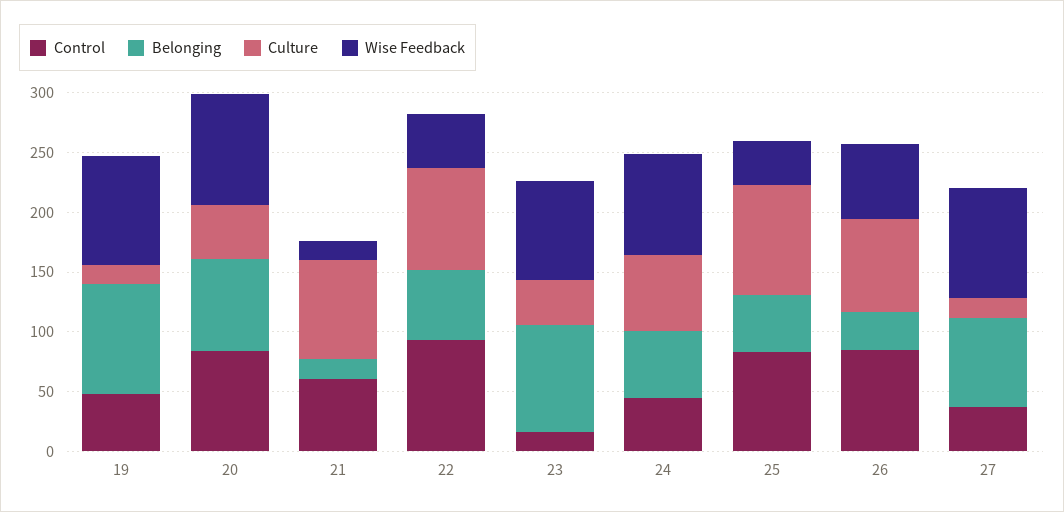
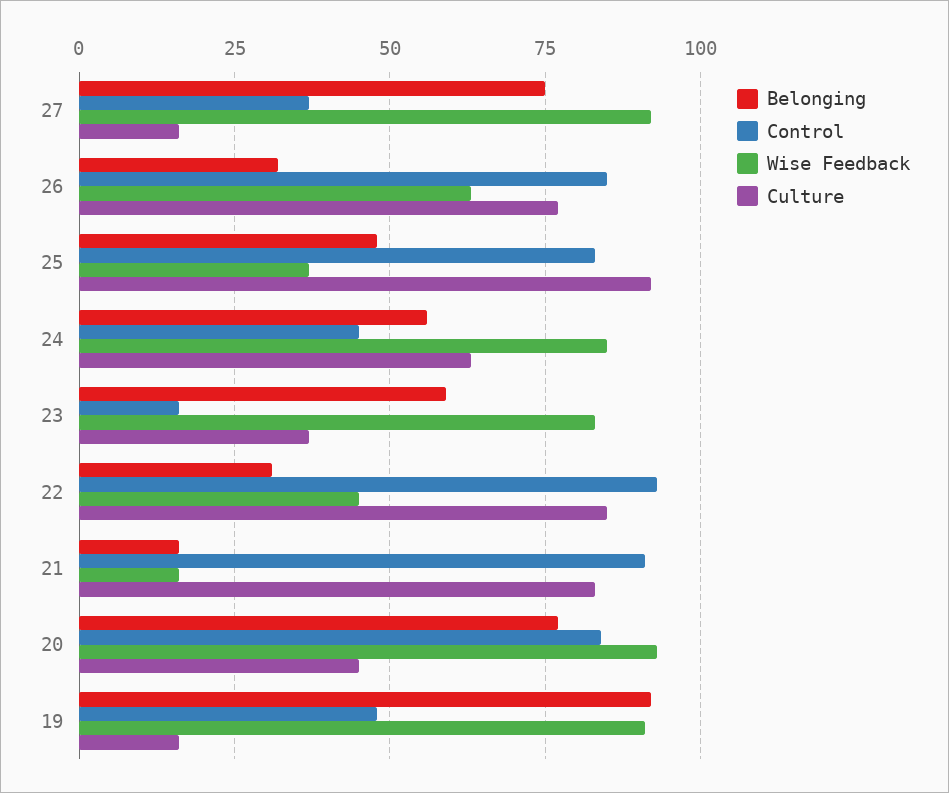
  {
    "Control": {
      "19": 50,
      "20": 85,
-     "21": 60,
+     "21": 90,
      "22": 95,
      "23": 15,
      "24": 45,
      "25": 85,
      "26": 85,
      "27": 35
    },
    "Belonging": {
      "19": 90,
      "20": 75,
      "21": 15,
-     "22": 60,
+     "22": 30,
-     "23": 90,
+     "23": 60,
      "24": 55,
      "25": 50,
      "26": 30,
      "27": 75
    },
    "Culture": {
      "19": 15,
      "20": 45,
      "21": 85,
      "22": 85,
      "23": 35,
      "24": 65,
      "25": 90,
      "26": 75,
      "27": 15
    },
    "Wise Feedback": {
      "19": 90,
      "20": 95,
      "21": 15,
      "22": 45,
      "23": 85,
      "24": 85,
      "25": 35,
      "26": 65,
      "27": 90
    }
  }

